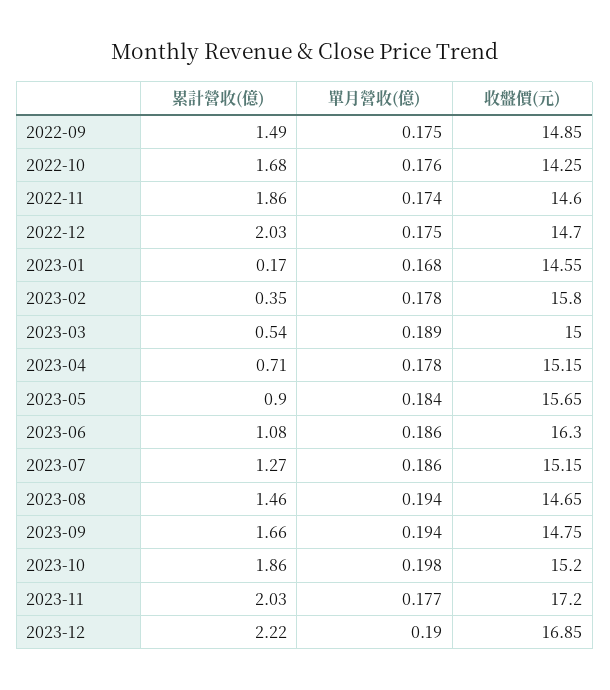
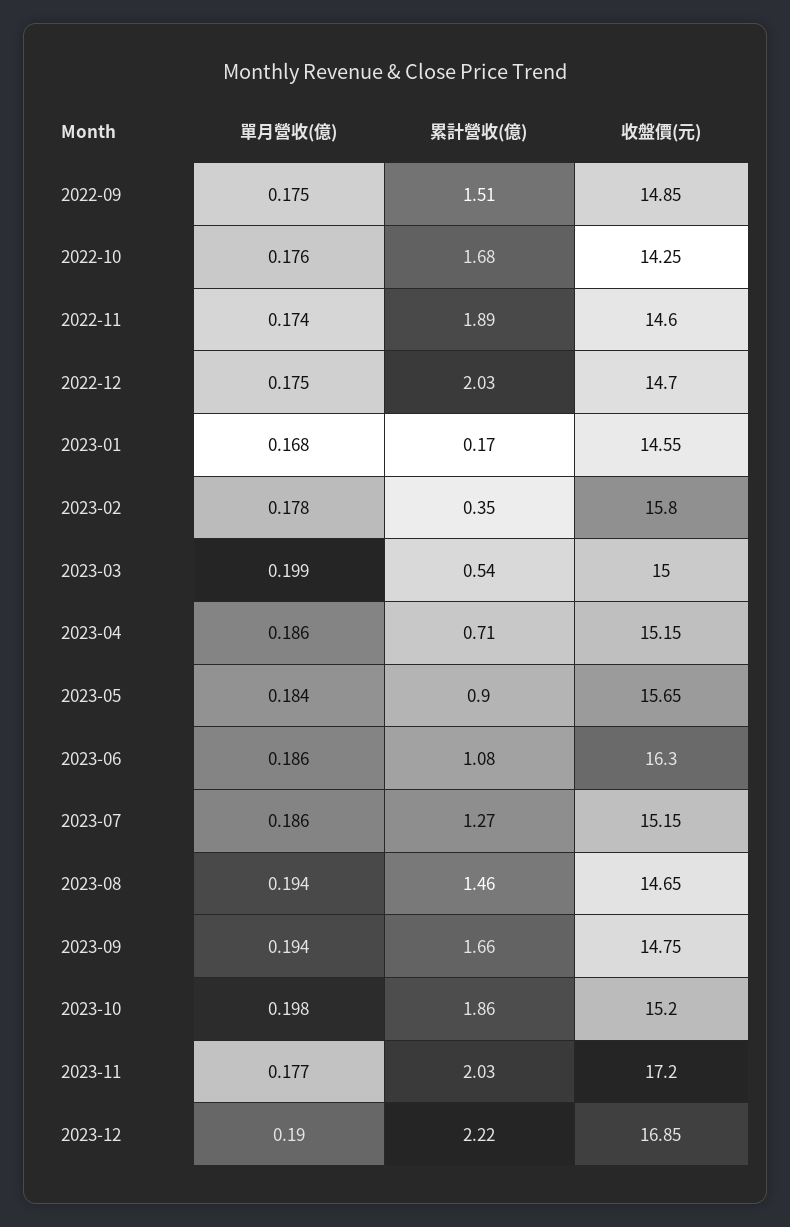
  {
    "累計營收(億)": {
-     "2022-09": 1.49,
+     "2022-09": 1.51,
      "2022-10": 1.68,
-     "2022-11": 1.86,
+     "2022-11": 1.89,
      "2022-12": 2.03,
      "2023-01": 0.17,
      "2023-02": 0.35,
      "2023-03": 0.54,
      "2023-04": 0.71,
      "2023-05": 0.9,
      "2023-06": 1.08,
      "2023-07": 1.27,
      "2023-08": 1.46,
      "2023-09": 1.66,
      "2023-10": 1.86,
      "2023-11": 2.03,
      "2023-12": 2.22
    },
    "單月營收(億)": {
      "2022-09": 0.175,
      "2022-10": 0.176,
      "2022-11": 0.174,
      "2022-12": 0.175,
      "2023-01": 0.168,
      "2023-02": 0.178,
-     "2023-03": 0.189,
+     "2023-03": 0.199,
-     "2023-04": 0.178,
+     "2023-04": 0.186,
      "2023-05": 0.184,
      "2023-06": 0.186,
      "2023-07": 0.186,
      "2023-08": 0.194,
      "2023-09": 0.194,
      "2023-10": 0.198,
      "2023-11": 0.177,
      "2023-12": 0.19
    },
    "收盤價(元)": {
      "2022-09": 14.85,
      "2022-10": 14.25,
      "2022-11": 14.6,
      "2022-12": 14.7,
      "2023-01": 14.55,
      "2023-02": 15.8,
      "2023-03": 15,
      "2023-04": 15.15,
      "2023-05": 15.65,
      "2023-06": 16.3,
      "2023-07": 15.15,
      "2023-08": 14.65,
      "2023-09": 14.75,
      "2023-10": 15.2,
      "2023-11": 17.2,
      "2023-12": 16.85
    }
  }

